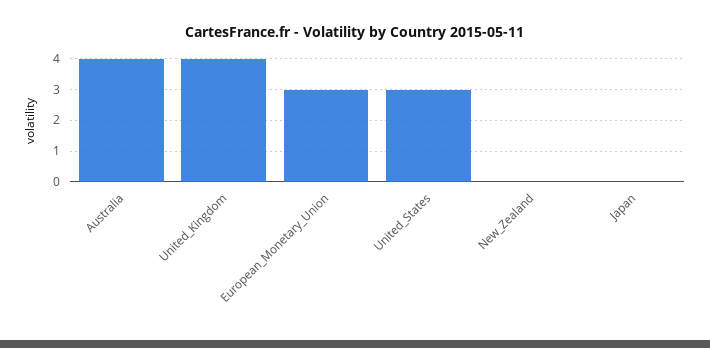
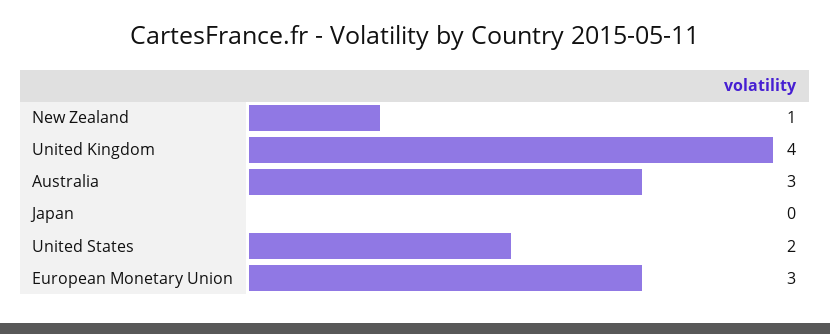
  {
-   "Australia": 4,
+   "Australia": 3,
    "United_Kingdom": 4,
    "European_Monetary_Union": 3,
-   "United_States": 3,
+   "United_States": 2,
-   "New_Zealand": 0,
+   "New_Zealand": 1,
    "Japan": 0
  }

